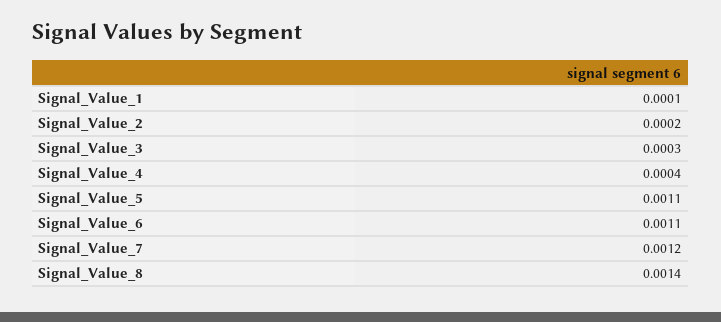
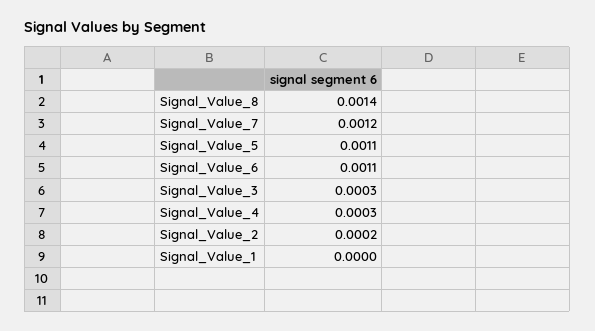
  {
-   "Signal_Value_1": 0.0001,
+   "Signal_Value_1": 0,
    "Signal_Value_2": 0.0002,
    "Signal_Value_3": 0.0003,
-   "Signal_Value_4": 0.0004,
+   "Signal_Value_4": 0.0003,
    "Signal_Value_5": 0.0011,
    "Signal_Value_6": 0.0011,
    "Signal_Value_7": 0.0012,
    "Signal_Value_8": 0.0014
  }

